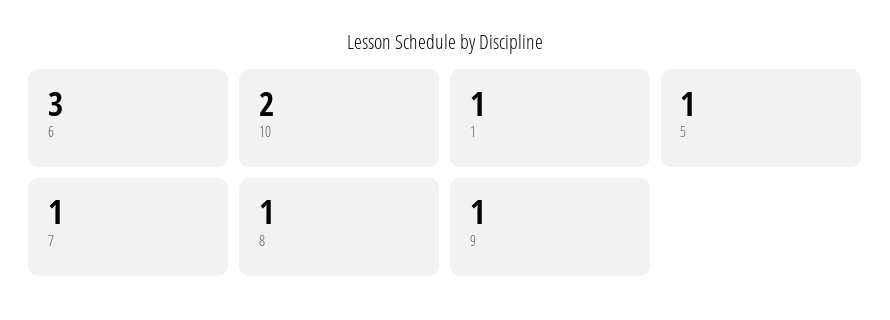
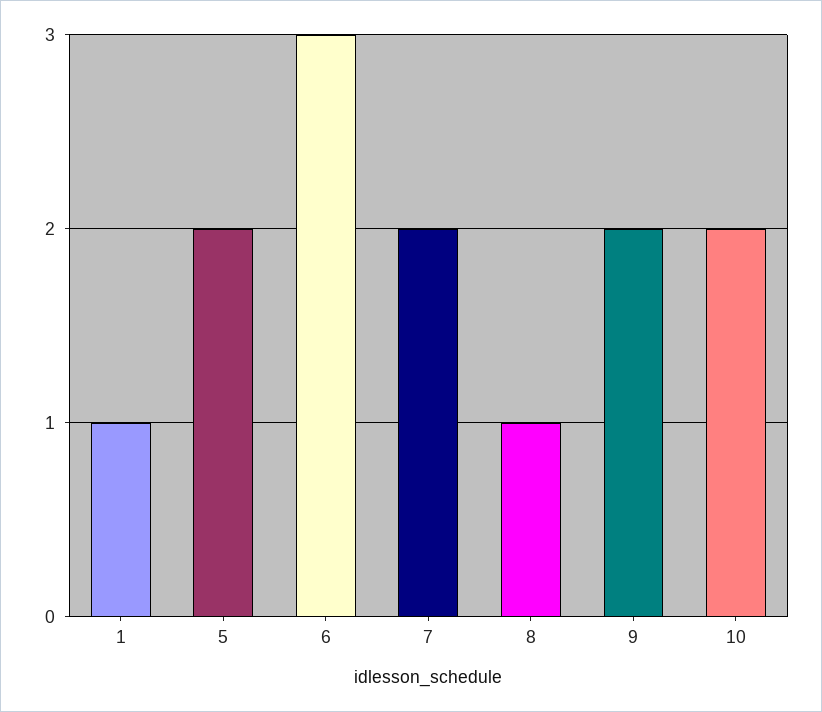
  {
    "6": 3,
    "10": 2,
    "1": 1,
-   "5": 1,
+   "5": 2,
-   "7": 1,
+   "7": 2,
    "8": 1,
-   "9": 1
+   "9": 2
  }

